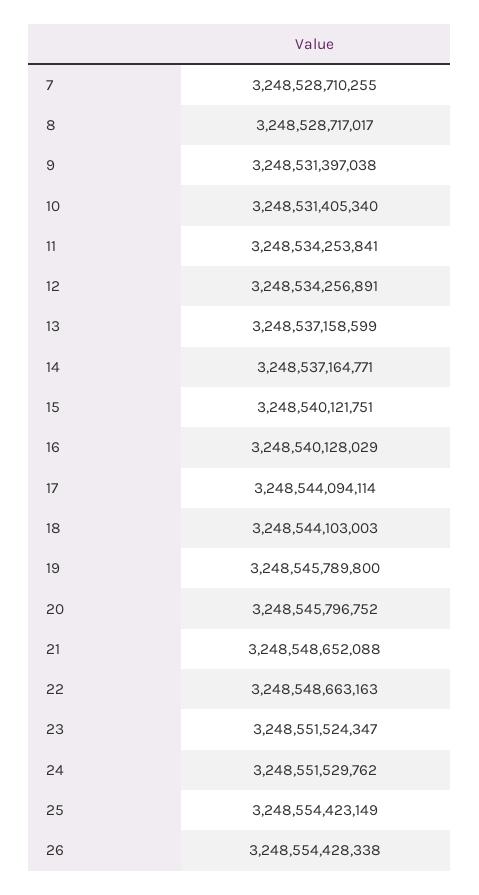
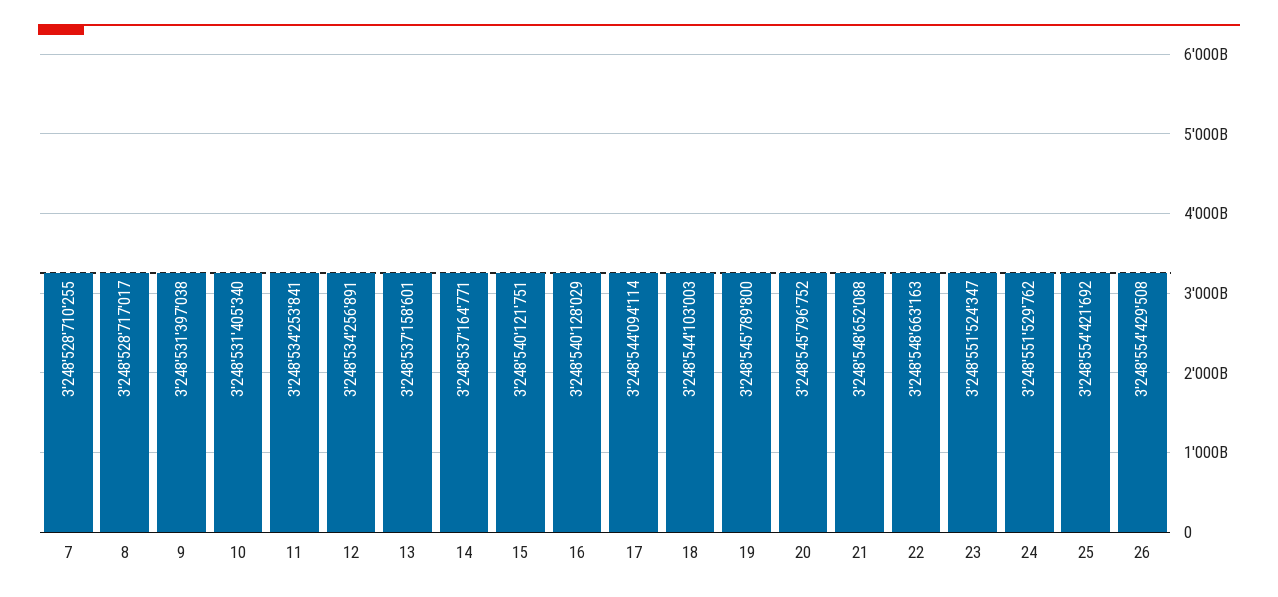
  {
    "7": 3248528710255,
    "8": 3248528717017,
    "9": 3248531397038,
    "10": 3248531405340,
    "11": 3248534253841,
    "12": 3248534256891,
-   "13": 3248537158599,
+   "13": 3248537158601,
    "14": 3248537164771,
    "15": 3248540121751,
    "16": 3248540128029,
    "17": 3248544094114,
    "18": 3248544103003,
    "19": 3248545789800,
    "20": 3248545796752,
    "21": 3248548652088,
    "22": 3248548663163,
    "23": 3248551524347,
    "24": 3248551529762,
-   "25": 3248554423149,
+   "25": 3248554421692,
-   "26": 3248554428338
+   "26": 3248554429508
  }

